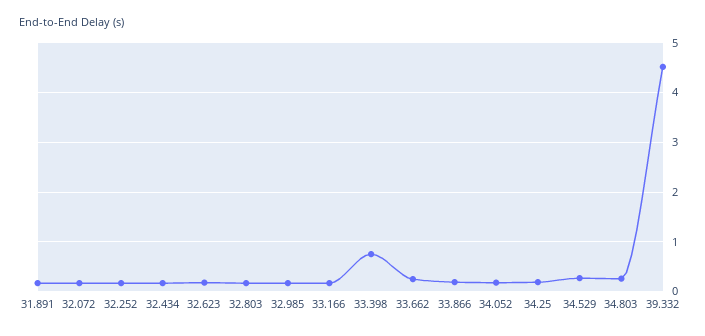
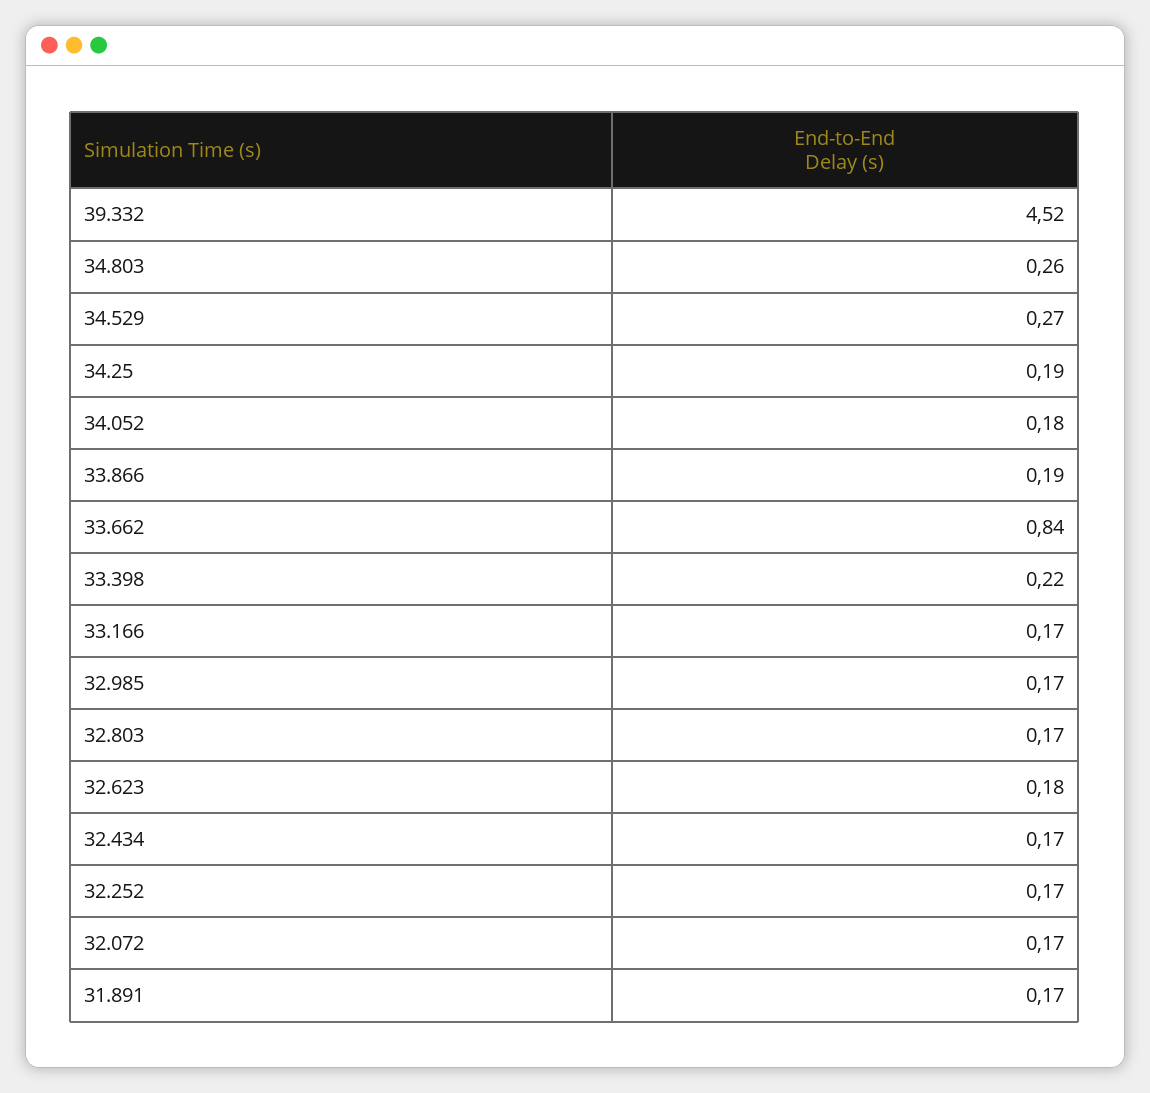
  {
    "31.891": 0.17,
    "32.072": 0.17,
    "32.252": 0.17,
    "32.434": 0.17,
    "32.623": 0.18,
    "32.803": 0.17,
    "32.985": 0.17,
    "33.166": 0.17,
-   "33.398": 0.8,
+   "33.398": 0.22,
-   "33.662": 0.2,
+   "33.662": 0.84,
    "33.866": 0.19,
    "34.052": 0.18,
    "34.25": 0.19,
    "34.529": 0.27,
    "34.803": 0.26,
    "39.332": 4.52
  }

